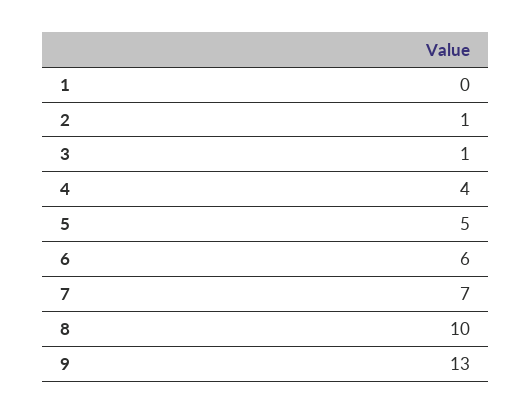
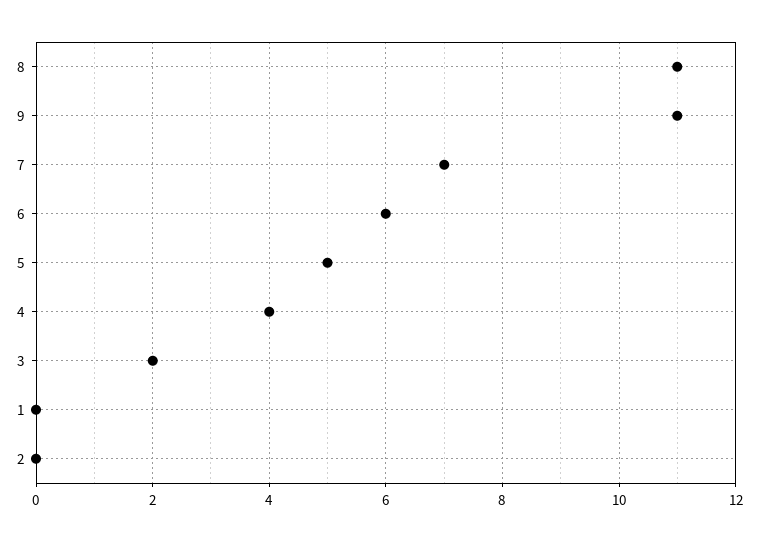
  {
    "1": 0,
-   "2": 1,
+   "2": 0,
-   "3": 1,
+   "3": 2,
    "4": 4,
    "5": 5,
    "6": 6,
    "7": 7,
-   "8": 10,
+   "8": 11,
-   "9": 13
+   "9": 11
  }

